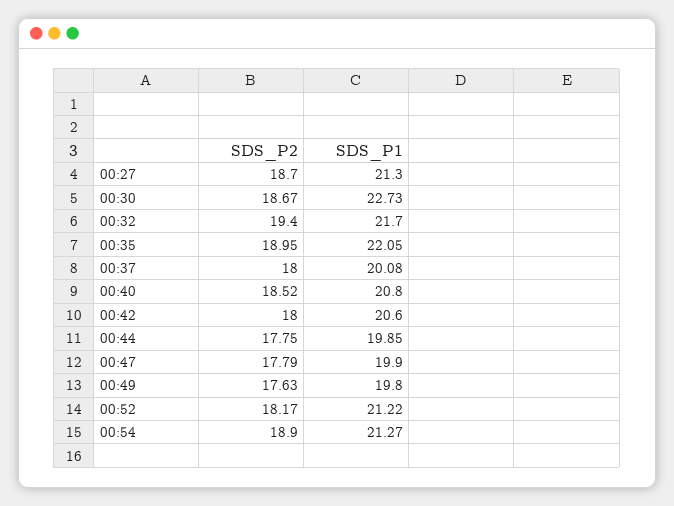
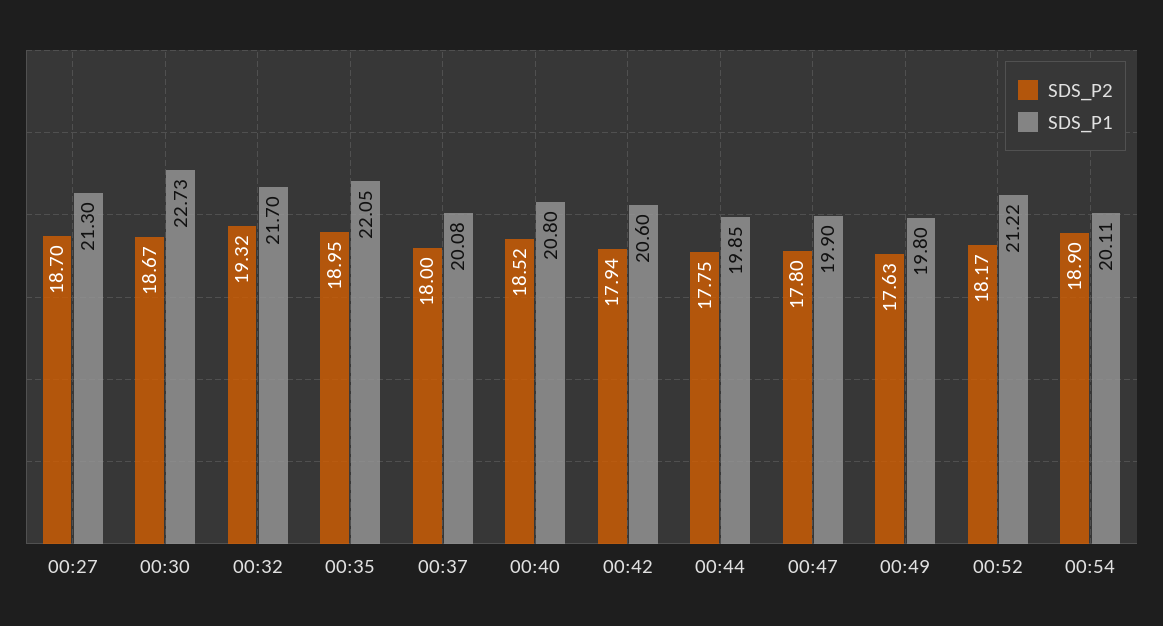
  {
    "SDS_P2": {
      "00:27": 18.7,
      "00:30": 18.67,
-     "00:32": 19.4,
+     "00:32": 19.32,
      "00:35": 18.95,
      "00:37": 18,
      "00:40": 18.52,
-     "00:42": 18,
+     "00:42": 17.94,
      "00:44": 17.75,
-     "00:47": 17.79,
+     "00:47": 17.8,
      "00:49": 17.63,
      "00:52": 18.17,
      "00:54": 18.9
    },
    "SDS_P1": {
      "00:27": 21.3,
      "00:30": 22.73,
      "00:32": 21.7,
      "00:35": 22.05,
      "00:37": 20.08,
      "00:40": 20.8,
      "00:42": 20.6,
      "00:44": 19.85,
      "00:47": 19.9,
      "00:49": 19.8,
      "00:52": 21.22,
-     "00:54": 21.27
+     "00:54": 20.11
    }
  }

